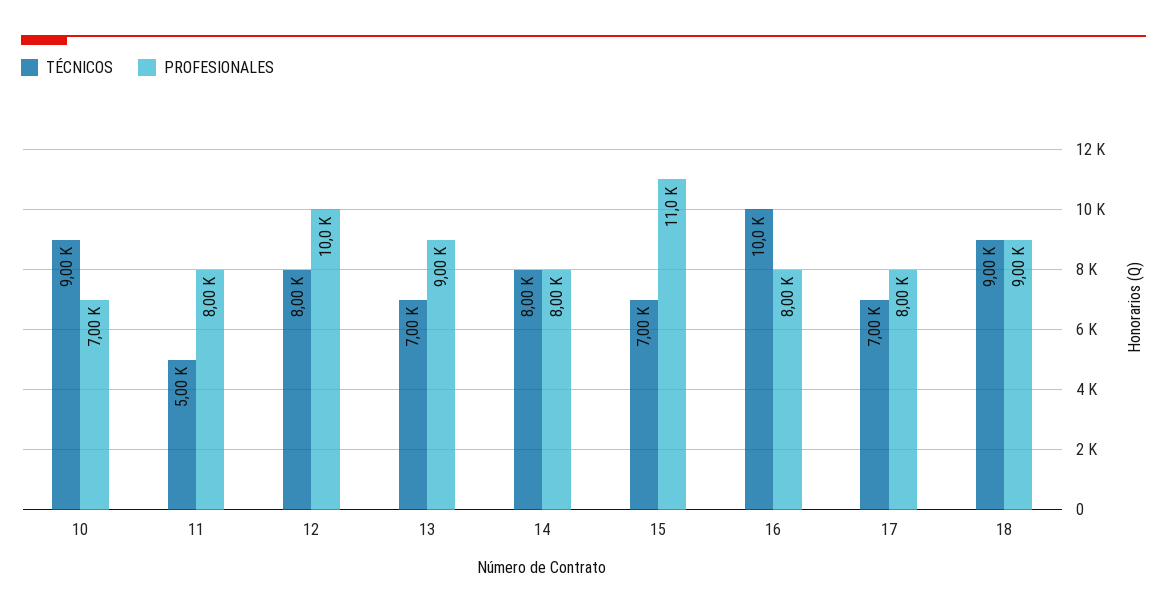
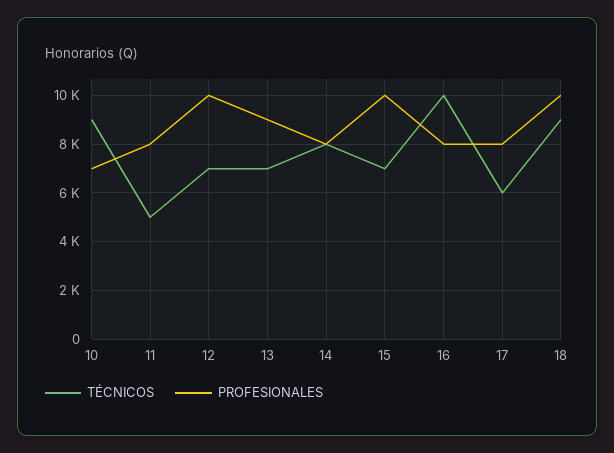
  {
    "TÉCNICOS": {
      "10": 9000,
      "11": 5000,
-     "12": 8000,
+     "12": 7000,
      "13": 7000,
      "14": 8000,
      "15": 7000,
      "16": 10000,
-     "17": 7000,
+     "17": 6000,
      "18": 9000
    },
    "PROFESIONALES": {
      "10": 7000,
      "11": 8000,
      "12": 10000,
      "13": 9000,
      "14": 8000,
-     "15": 11000,
+     "15": 10000,
      "16": 8000,
      "17": 8000,
-     "18": 9000
+     "18": 10000
    }
  }

